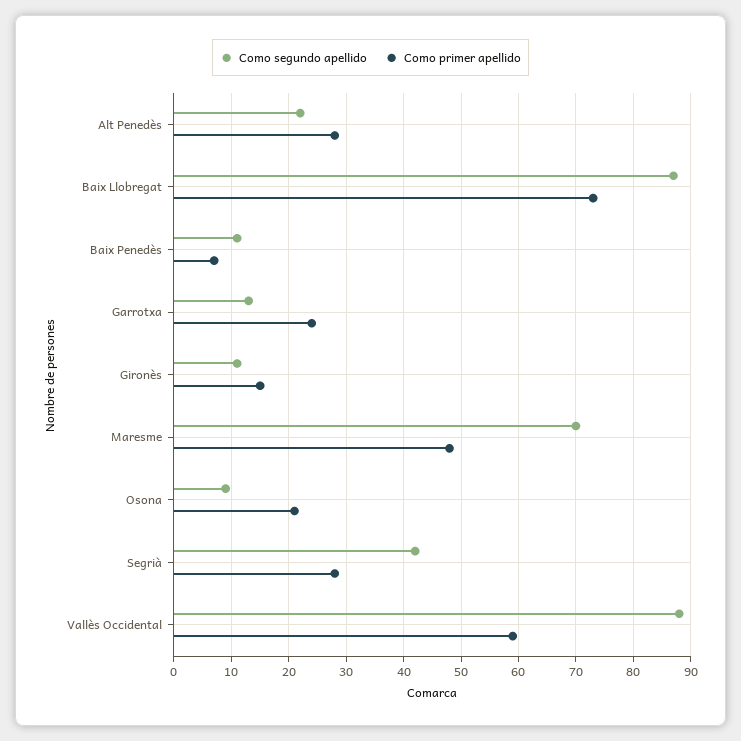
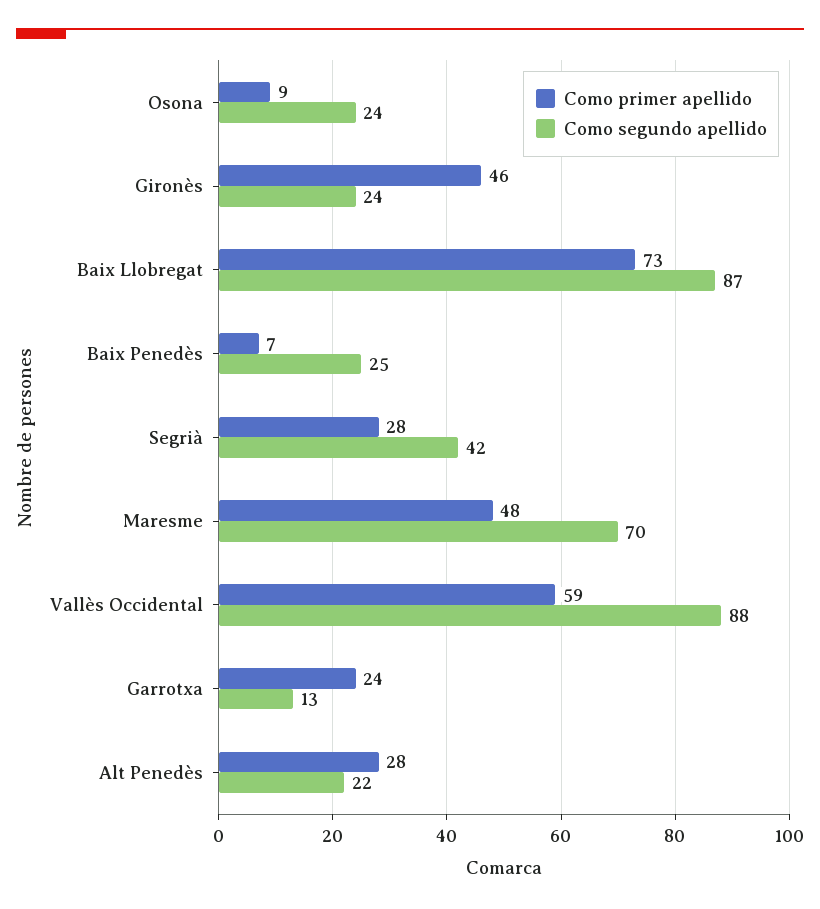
  {
    "Como segundo apellido": {
      "Alt Penedès": 22,
      "Baix Llobregat": 87,
-     "Baix Penedès": 10,
+     "Baix Penedès": 25,
      "Garrotxa": 13,
-     "Gironès": 10,
+     "Gironès": 24,
      "Maresme": 70,
-     "Osona": 10,
+     "Osona": 24,
      "Segrià": 42,
      "Vallès Occidental": 88
    },
    "Como primer apellido": {
      "Alt Penedès": 28,
      "Baix Llobregat": 73,
      "Baix Penedès": 7,
      "Garrotxa": 24,
-     "Gironès": 15,
+     "Gironès": 46,
      "Maresme": 48,
-     "Osona": 20,
+     "Osona": 9,
      "Segrià": 28,
      "Vallès Occidental": 59
    }
  }

